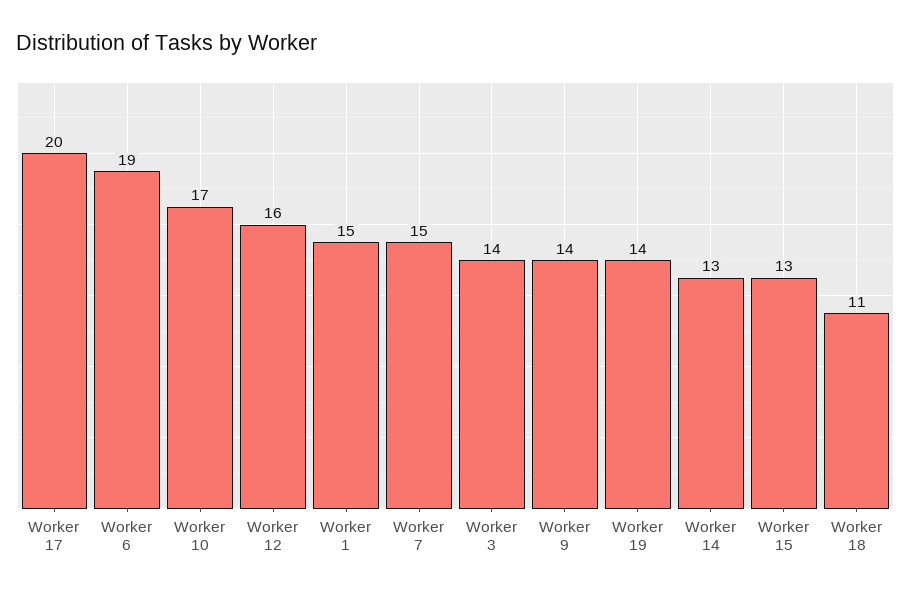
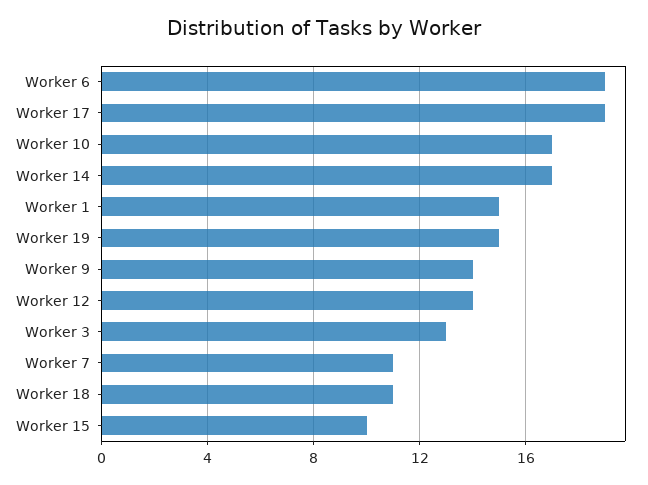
  {
-   "Worker 17": 20,
+   "Worker 17": 19,
    "Worker 6": 19,
    "Worker 10": 17,
-   "Worker 12": 16,
+   "Worker 12": 14,
    "Worker 1": 15,
-   "Worker 7": 15,
+   "Worker 7": 11,
-   "Worker 3": 14,
+   "Worker 3": 13,
    "Worker 9": 14,
-   "Worker 19": 14,
+   "Worker 19": 15,
-   "Worker 14": 13,
+   "Worker 14": 17,
-   "Worker 15": 13,
+   "Worker 15": 10,
    "Worker 18": 11
  }

